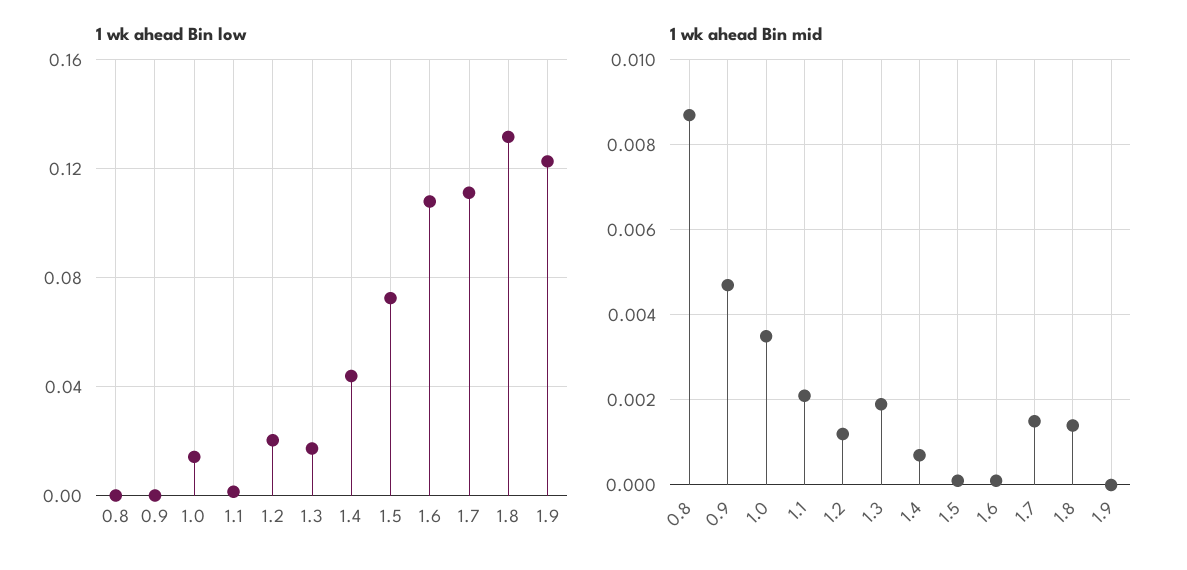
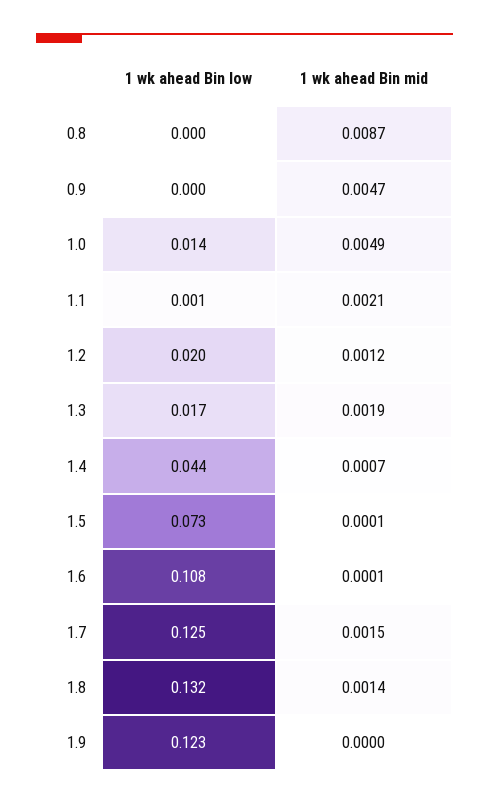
  {
    "1 wk ahead Bin low": {
      "0.8": 0,
      "0.9": 0,
      "1.0": 0.014,
      "1.1": 0.001,
      "1.2": 0.02,
      "1.3": 0.017,
      "1.4": 0.044,
      "1.5": 0.073,
      "1.6": 0.108,
-     "1.7": 0.11,
+     "1.7": 0.125,
      "1.8": 0.132,
      "1.9": 0.123
    },
    "1 wk ahead Bin mid": {
      "0.8": 0.0087,
      "0.9": 0.0047,
-     "1.0": 0.0035,
+     "1.0": 0.0049,
      "1.1": 0.0021,
      "1.2": 0.0012,
      "1.3": 0.0019,
      "1.4": 0.0007,
      "1.5": 0.0001,
      "1.6": 0.0001,
      "1.7": 0.0015,
      "1.8": 0.0014,
      "1.9": 0
    }
  }

